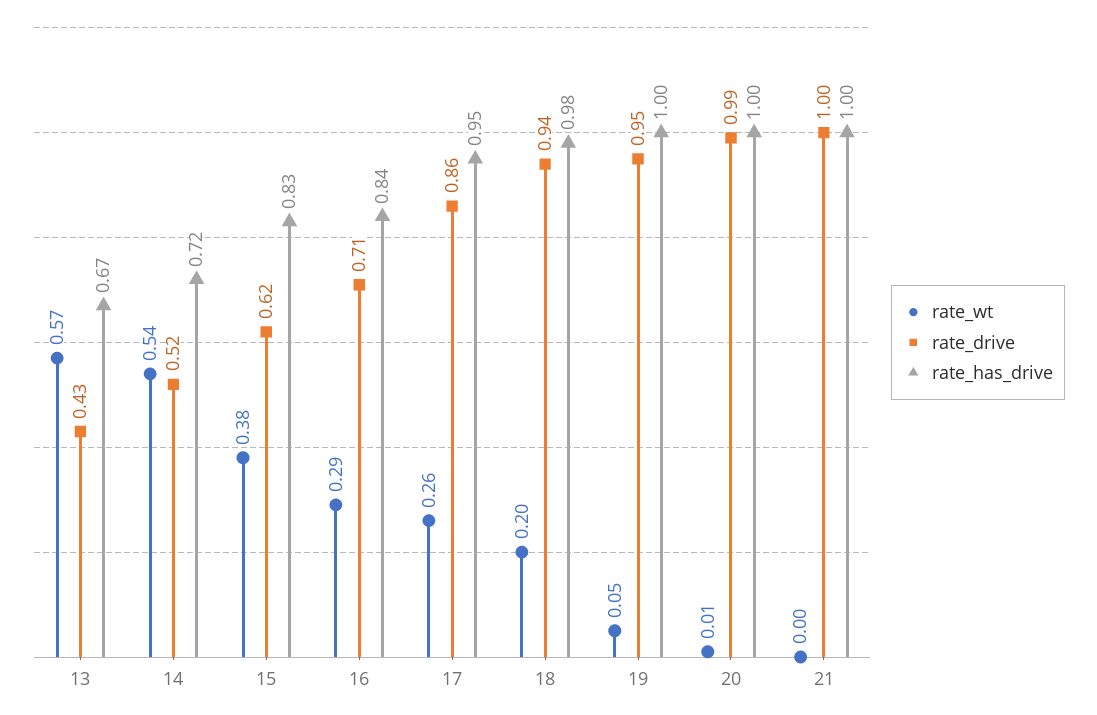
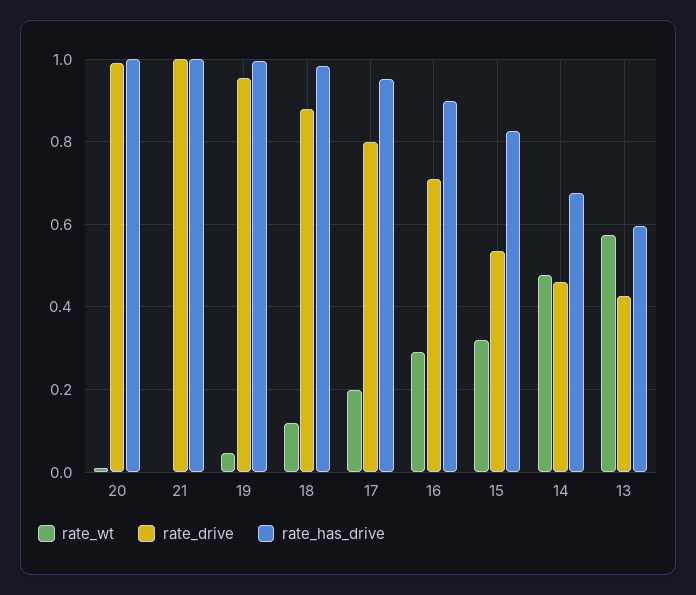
  {
    "rate_wt": {
      "13": 0.57,
-     "14": 0.54,
+     "14": 0.48,
-     "15": 0.38,
+     "15": 0.32,
      "16": 0.29,
-     "17": 0.26,
+     "17": 0.2,
-     "18": 0.2,
+     "18": 0.12,
      "19": 0.05,
      "20": 0.01,
      "21": 0
    },
    "rate_drive": {
      "13": 0.43,
-     "14": 0.52,
+     "14": 0.46,
-     "15": 0.62,
+     "15": 0.54,
      "16": 0.71,
-     "17": 0.86,
+     "17": 0.8,
-     "18": 0.94,
+     "18": 0.88,
      "19": 0.95,
      "20": 0.99,
      "21": 1
    },
    "rate_has_drive": {
-     "13": 0.67,
+     "13": 0.6,
-     "14": 0.72,
+     "14": 0.68,
      "15": 0.83,
-     "16": 0.84,
+     "16": 0.9,
      "17": 0.95,
      "18": 0.98,
      "19": 1,
      "20": 1,
      "21": 1
    }
  }

